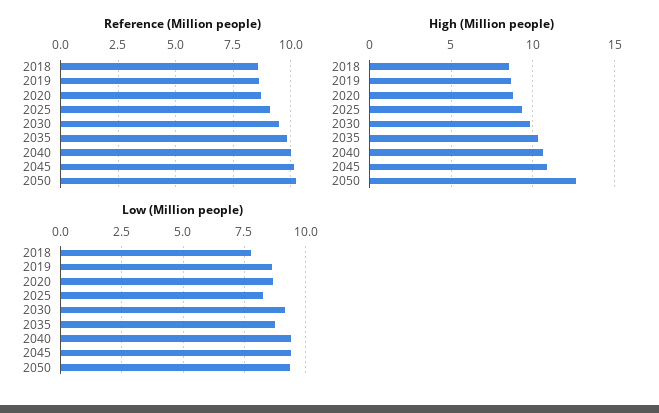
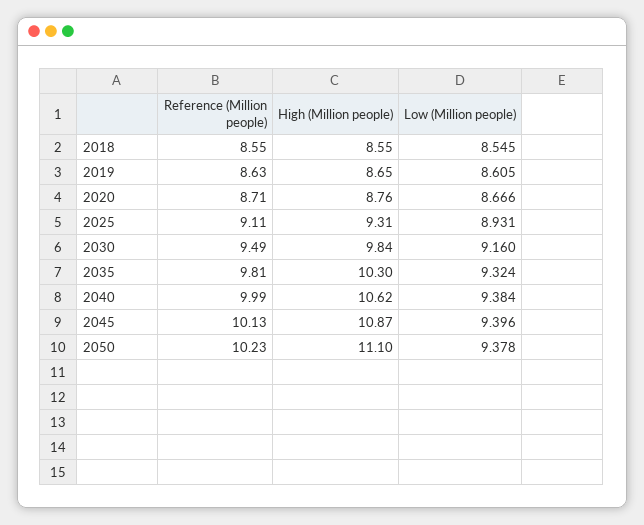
  {
    "Reference (Million people)": {
      "2018": 8.55,
      "2019": 8.63,
      "2020": 8.71,
      "2025": 9.11,
      "2030": 9.49,
      "2035": 9.81,
      "2040": 9.99,
      "2045": 10.13,
      "2050": 10.23
    },
    "High (Million people)": {
      "2018": 8.55,
      "2019": 8.65,
      "2020": 8.76,
      "2025": 9.31,
      "2030": 9.84,
      "2035": 10.3,
      "2040": 10.62,
      "2045": 10.87,
-     "2050": 12.5
+     "2050": 11.1
    },
    "Low (Million people)": {
-     "2018": 7.75,
+     "2018": 8.545,
      "2019": 8.605,
      "2020": 8.666,
-     "2025": 8.25,
+     "2025": 8.931,
      "2030": 9.16,
-     "2035": 8.75,
+     "2035": 9.324,
      "2040": 9.384,
      "2045": 9.396,
      "2050": 9.378
    }
  }

